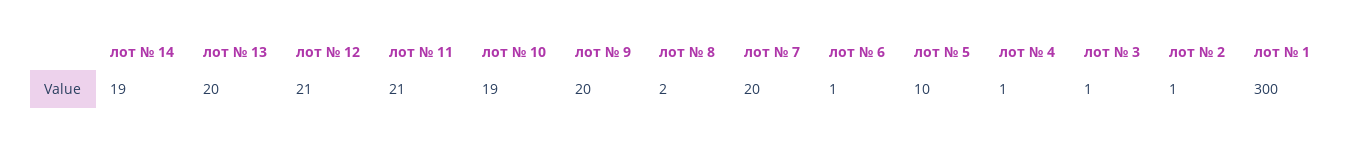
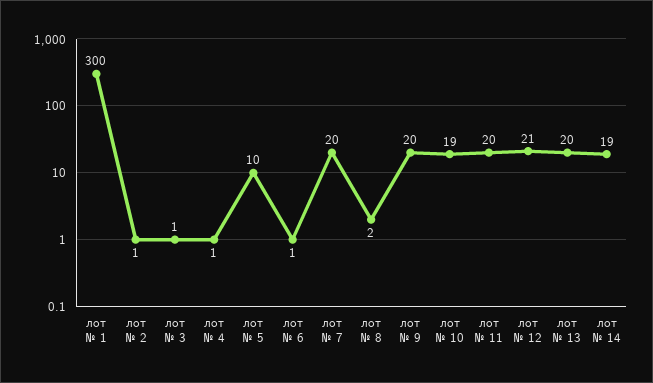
  {
    "лот № 14": 19,
    "лот № 13": 20,
    "лот № 12": 21,
-   "лот № 11": 21,
+   "лот № 11": 20,
    "лот № 10": 19,
    "лот № 9": 20,
    "лот № 8": 2,
    "лот № 7": 20,
    "лот № 6": 1,
    "лот № 5": 10,
    "лот № 4": 1,
    "лот № 3": 1,
    "лот № 2": 1,
    "лот № 1": 300
  }

